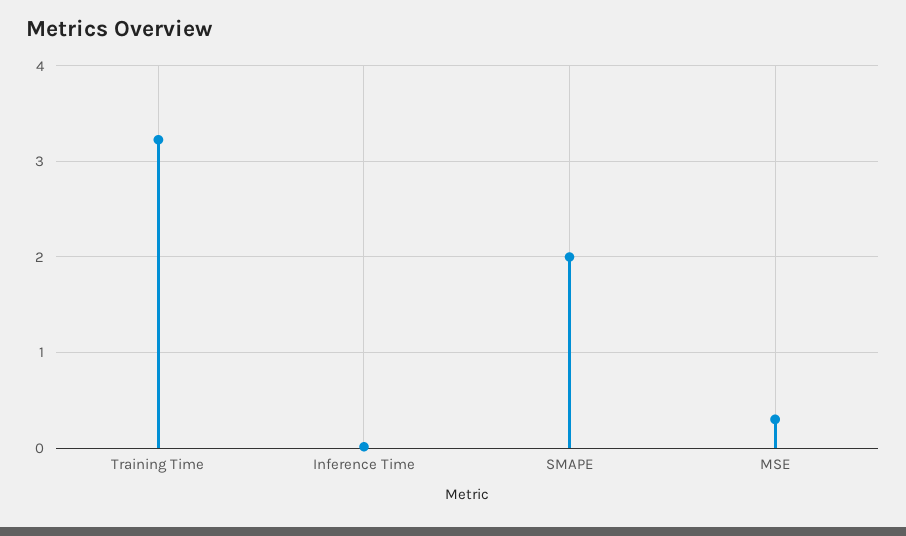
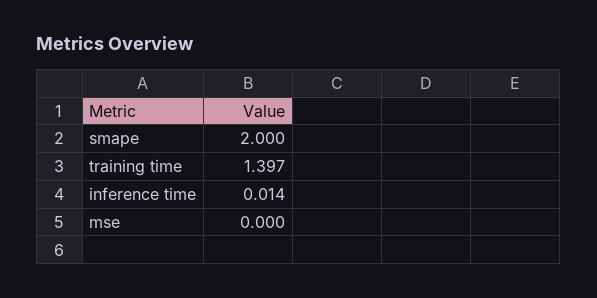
  {
-   "Training Time": 3.2,
+   "Training Time": 1.397,
    "Inference Time": 0.014,
    "SMAPE": 2,
-   "MSE": 0.3
+   "MSE": 0
  }

